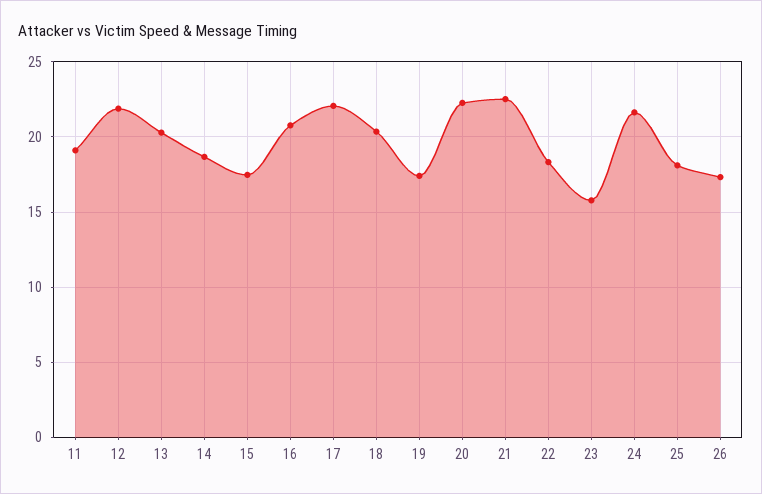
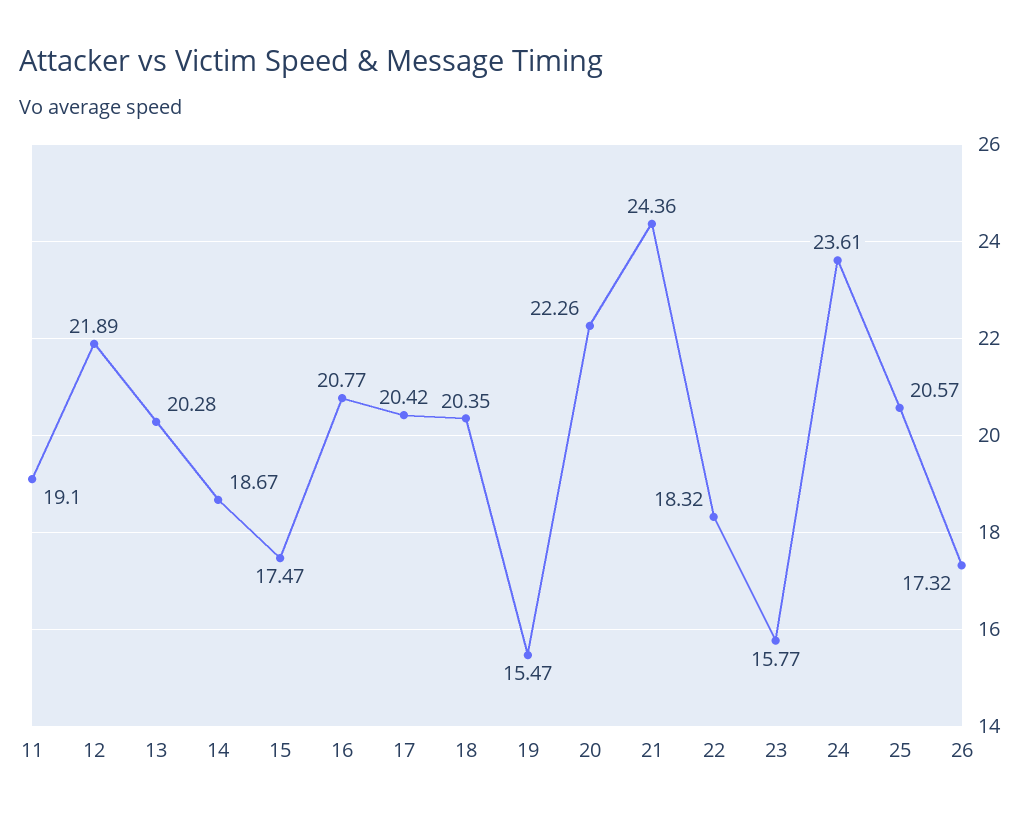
  {
    "11": 19.1,
    "12": 21.89,
    "13": 20.28,
    "14": 18.67,
    "15": 17.47,
    "16": 20.77,
-   "17": 22,
+   "17": 20.42,
    "18": 20.35,
-   "19": 17.5,
+   "19": 15.47,
    "20": 22.26,
-   "21": 22.5,
+   "21": 24.36,
    "22": 18.32,
    "23": 15.77,
-   "24": 21.5,
+   "24": 23.61,
-   "25": 18,
+   "25": 20.57,
    "26": 17.32
  }

